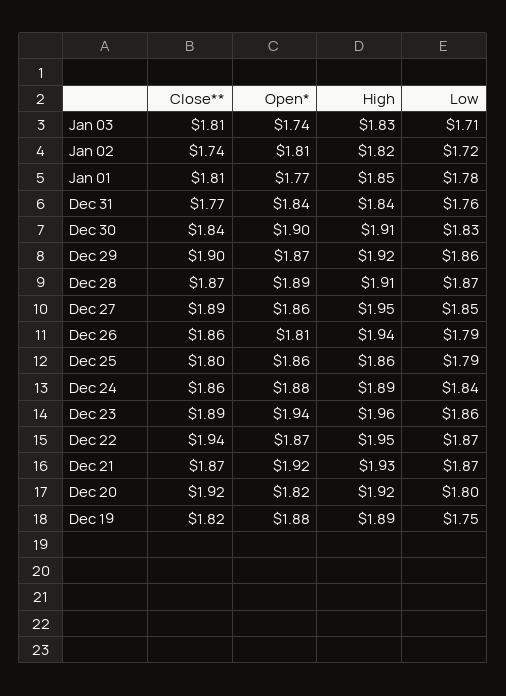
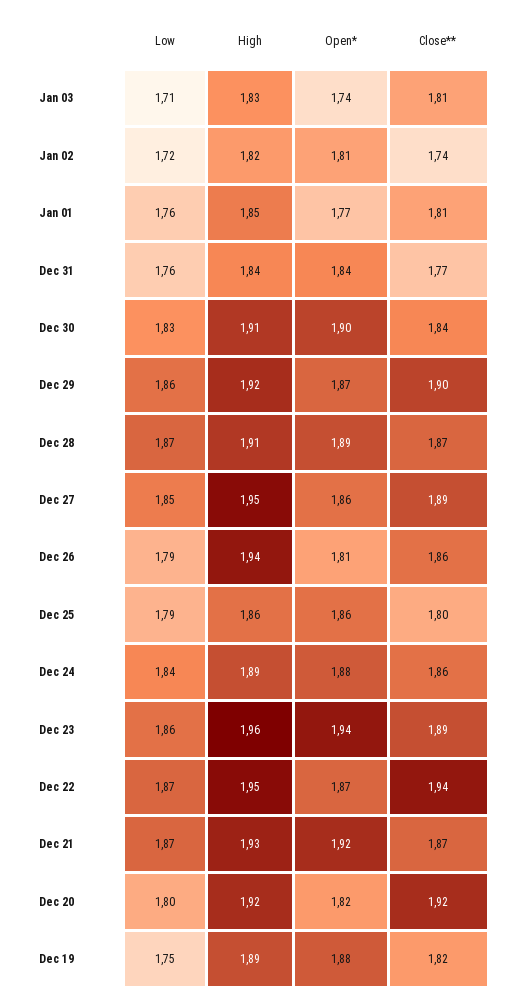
  {
    "Close**": {
      "Jan 03": 1.81,
      "Jan 02": 1.74,
      "Jan 01": 1.81,
      "Dec 31": 1.77,
      "Dec 30": 1.84,
      "Dec 29": 1.9,
      "Dec 28": 1.87,
      "Dec 27": 1.89,
      "Dec 26": 1.86,
      "Dec 25": 1.8,
      "Dec 24": 1.86,
      "Dec 23": 1.89,
      "Dec 22": 1.94,
      "Dec 21": 1.87,
      "Dec 20": 1.92,
      "Dec 19": 1.82
    },
    "Open*": {
      "Jan 03": 1.74,
      "Jan 02": 1.81,
      "Jan 01": 1.77,
      "Dec 31": 1.84,
      "Dec 30": 1.9,
      "Dec 29": 1.87,
      "Dec 28": 1.89,
      "Dec 27": 1.86,
      "Dec 26": 1.81,
      "Dec 25": 1.86,
      "Dec 24": 1.88,
      "Dec 23": 1.94,
      "Dec 22": 1.87,
      "Dec 21": 1.92,
      "Dec 20": 1.82,
      "Dec 19": 1.88
    },
    "High": {
      "Jan 03": 1.83,
      "Jan 02": 1.82,
      "Jan 01": 1.85,
      "Dec 31": 1.84,
      "Dec 30": 1.91,
      "Dec 29": 1.92,
      "Dec 28": 1.91,
      "Dec 27": 1.95,
      "Dec 26": 1.94,
      "Dec 25": 1.86,
      "Dec 24": 1.89,
      "Dec 23": 1.96,
      "Dec 22": 1.95,
      "Dec 21": 1.93,
      "Dec 20": 1.92,
      "Dec 19": 1.89
    },
    "Low": {
      "Jan 03": 1.71,
      "Jan 02": 1.72,
-     "Jan 01": 1.78,
+     "Jan 01": 1.76,
      "Dec 31": 1.76,
      "Dec 30": 1.83,
      "Dec 29": 1.86,
      "Dec 28": 1.87,
      "Dec 27": 1.85,
      "Dec 26": 1.79,
      "Dec 25": 1.79,
      "Dec 24": 1.84,
      "Dec 23": 1.86,
      "Dec 22": 1.87,
      "Dec 21": 1.87,
      "Dec 20": 1.8,
      "Dec 19": 1.75
    }
  }

